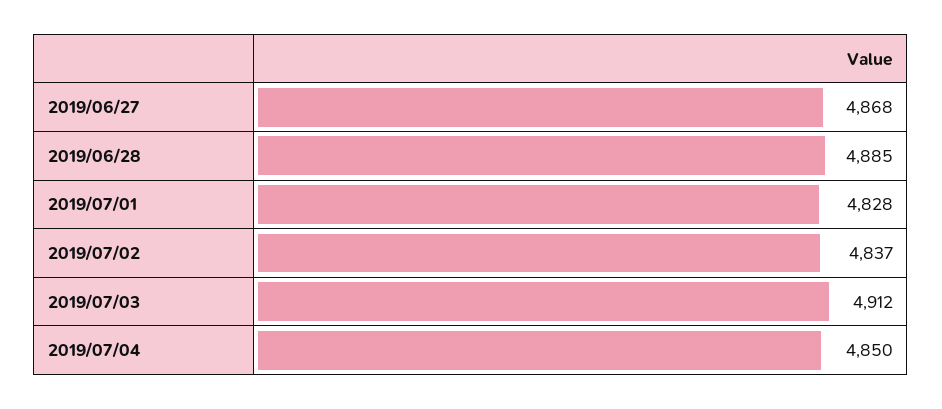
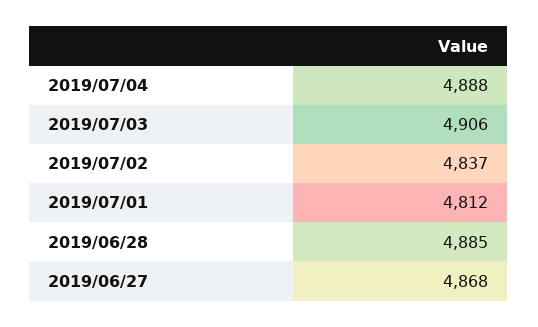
  {
    "2019/06/27": 4868,
    "2019/06/28": 4885,
-   "2019/07/01": 4828,
+   "2019/07/01": 4812,
    "2019/07/02": 4837,
-   "2019/07/03": 4912,
+   "2019/07/03": 4906,
-   "2019/07/04": 4850
+   "2019/07/04": 4888
  }

